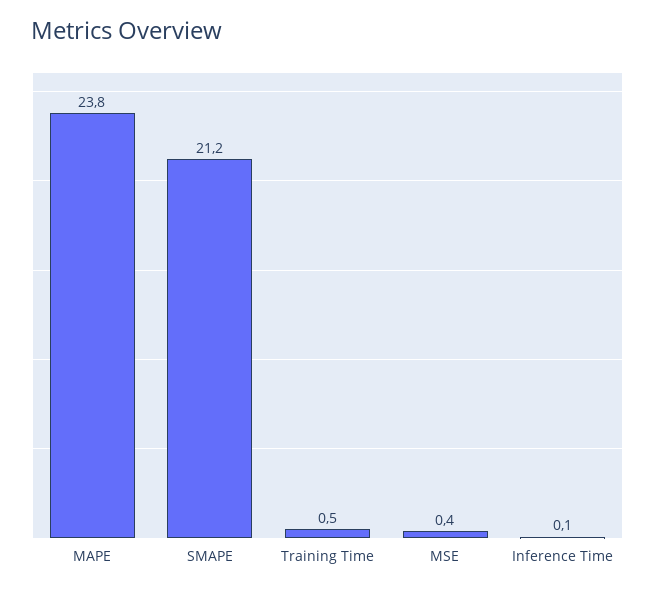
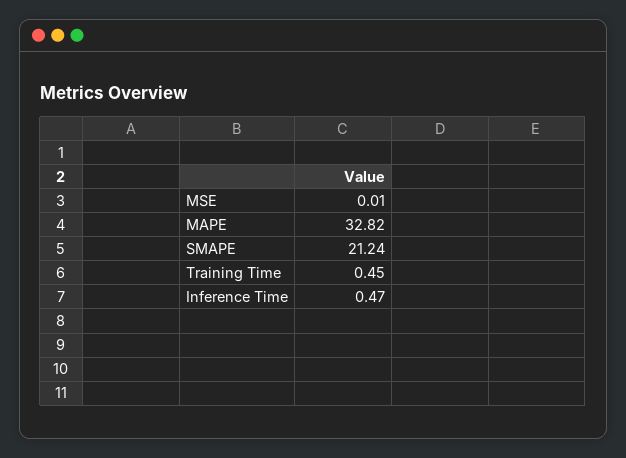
  {
-   "MAPE": 23.8,
+   "MAPE": 32.82,
    "SMAPE": 21.24,
    "Training Time": 0.45,
-   "MSE": 0.4,
+   "MSE": 0.01,
-   "Inference Time": 0.1
+   "Inference Time": 0.47
  }

